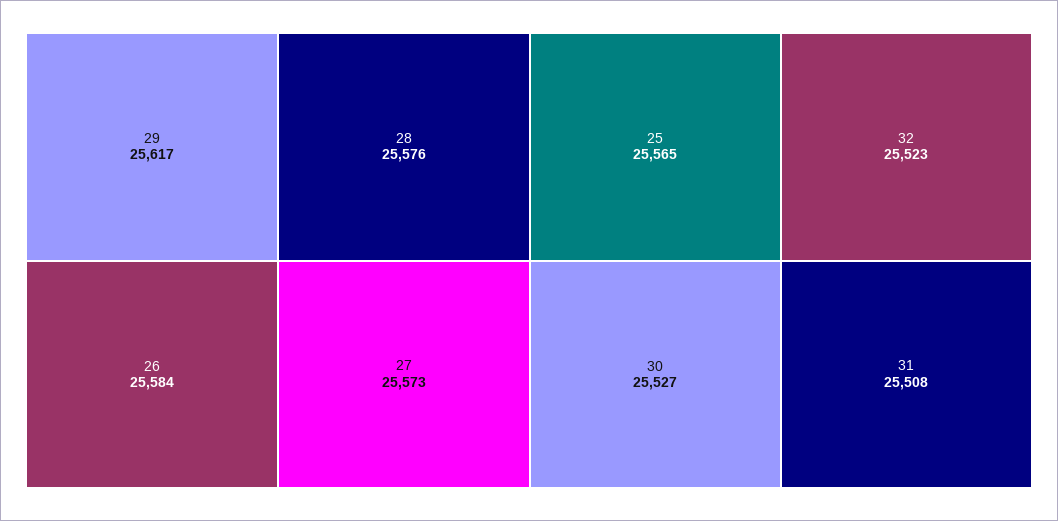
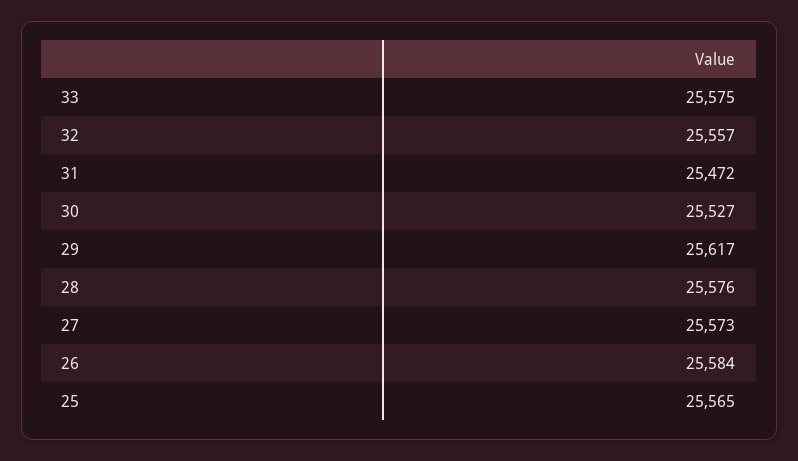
  {
    "29": 25617,
    "26": 25584,
    "28": 25576,
    "27": 25573,
    "25": 25565,
    "30": 25527,
-   "32": 25523,
+   "32": 25557,
-   "31": 25508
+   "31": 25472,
+   "33": 25575
  }

